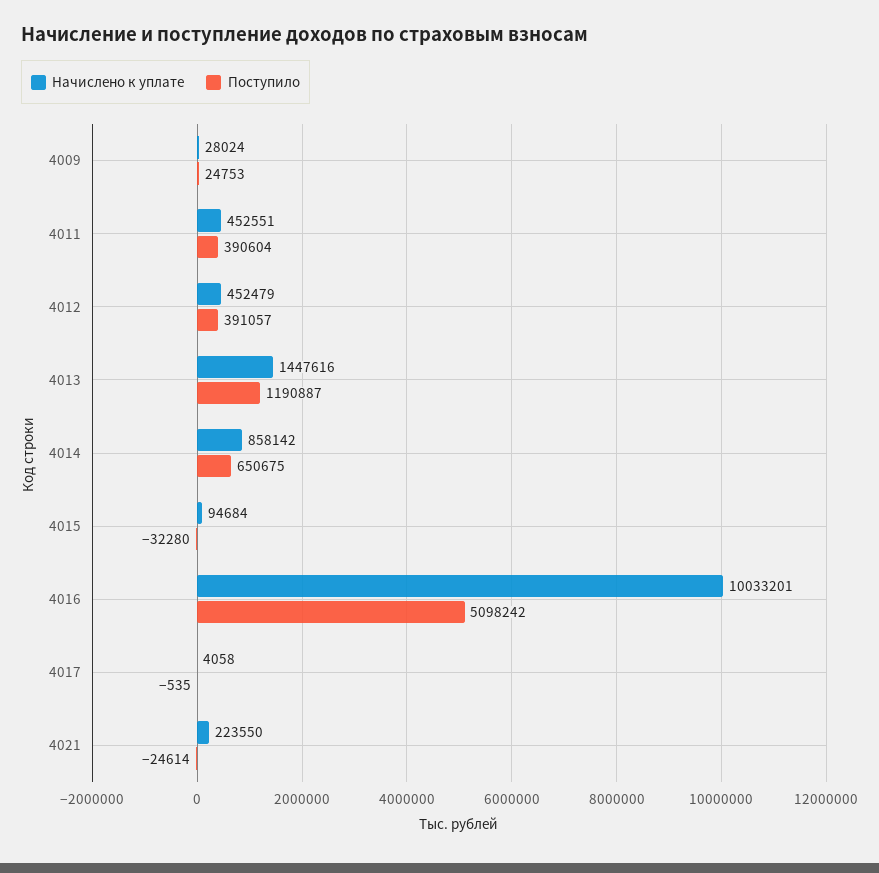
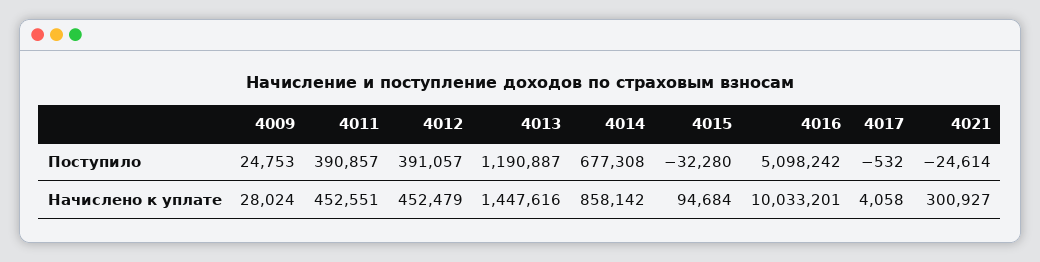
  {
    "Начислено к уплате": {
      "4009": 28024,
      "4011": 452551,
      "4012": 452479,
      "4013": 1447616,
      "4014": 858142,
      "4015": 94684,
      "4016": 10033201,
      "4017": 4058,
-     "4021": 223550
+     "4021": 300927
    },
    "Поступило": {
      "4009": 24753,
-     "4011": 390604,
+     "4011": 390857,
      "4012": 391057,
      "4013": 1190887,
-     "4014": 650675,
+     "4014": 677308,
      "4015": -32280,
      "4016": 5098242,
-     "4017": -535,
+     "4017": -532,
      "4021": -24614
    }
  }

